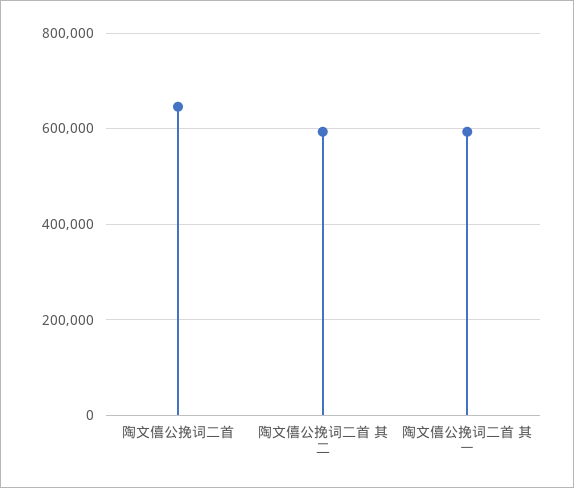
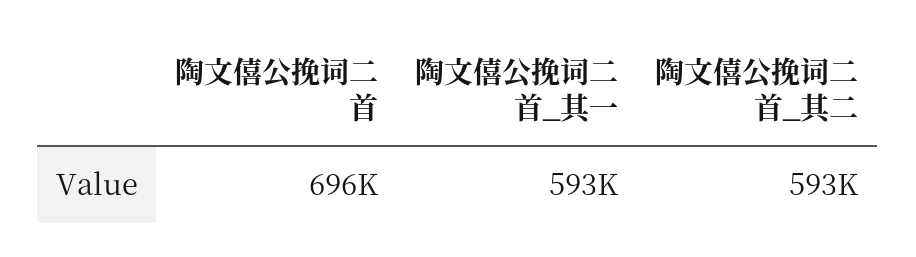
  {
-   "陶文僖公挽词二首": 640000,
+   "陶文僖公挽词二首": 696000,
    "陶文僖公挽词二首 其二": 593000,
    "陶文僖公挽词二首 其一": 593000
  }

